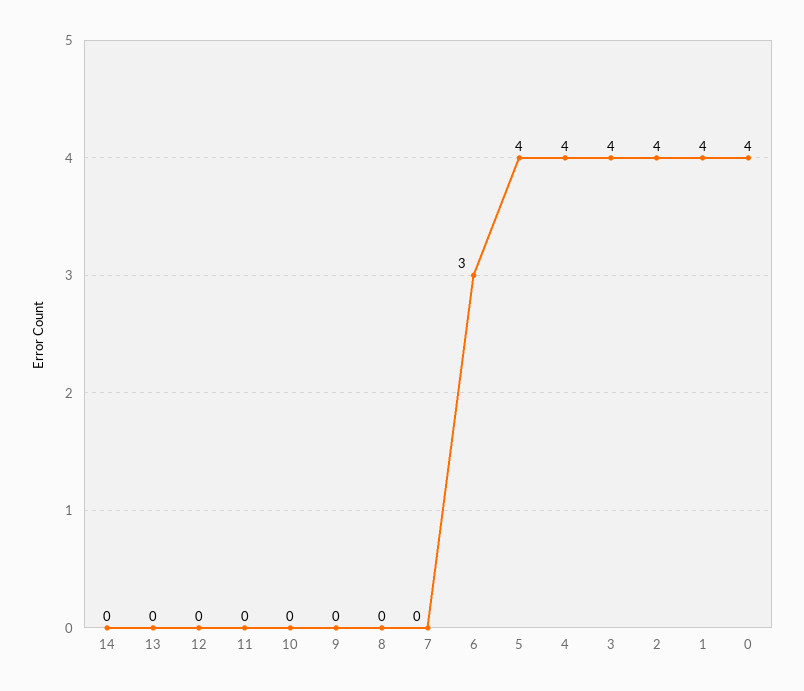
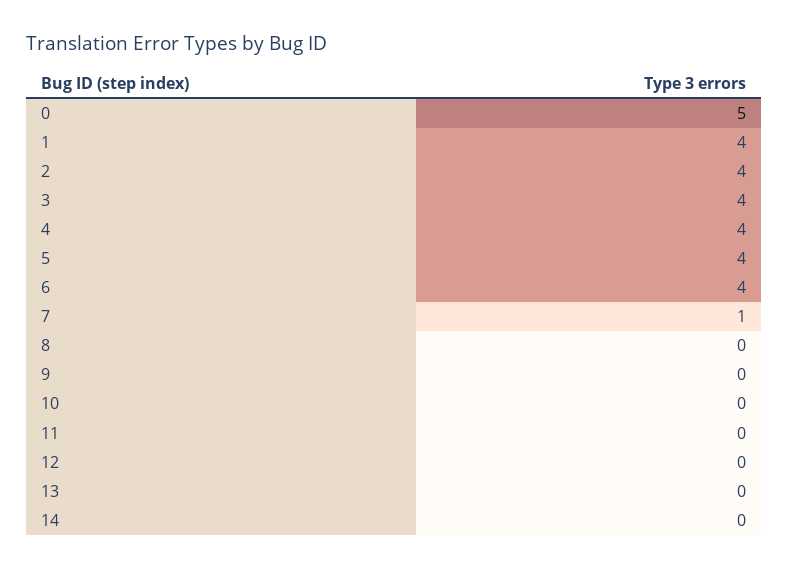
  {
    "14": 0,
    "13": 0,
    "12": 0,
    "11": 0,
    "10": 0,
    "9": 0,
    "8": 0,
-   "7": 0,
+   "7": 1,
-   "6": 3,
+   "6": 4,
    "5": 4,
    "4": 4,
    "3": 4,
    "2": 4,
    "1": 4,
-   "0": 4
+   "0": 5
  }

